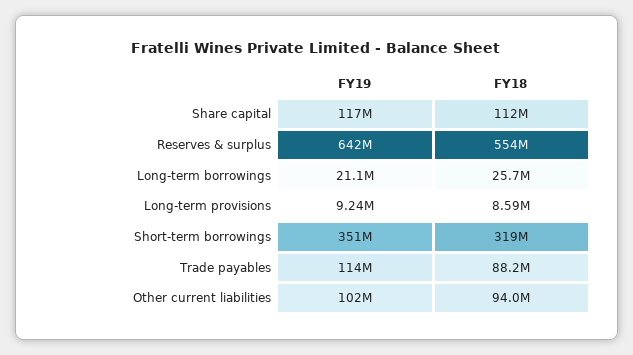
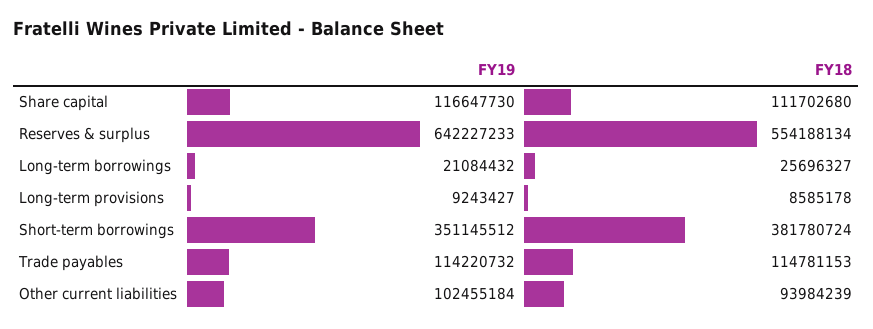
  {
    "FY19": {
      "Share capital": 116647730,
      "Reserves & surplus": 642227233,
      "Long-term borrowings": 21084432,
      "Long-term provisions": 9243427,
      "Short-term borrowings": 351145512,
      "Trade payables": 114220732,
      "Other current liabilities": 102455184
    },
    "FY18": {
      "Share capital": 111702680,
      "Reserves & surplus": 554188134,
      "Long-term borrowings": 25696327,
      "Long-term provisions": 8585178,
-     "Short-term borrowings": 319000000,
+     "Short-term borrowings": 381780724,
-     "Trade payables": 88200000,
+     "Trade payables": 114781153,
      "Other current liabilities": 93984239
    }
  }

